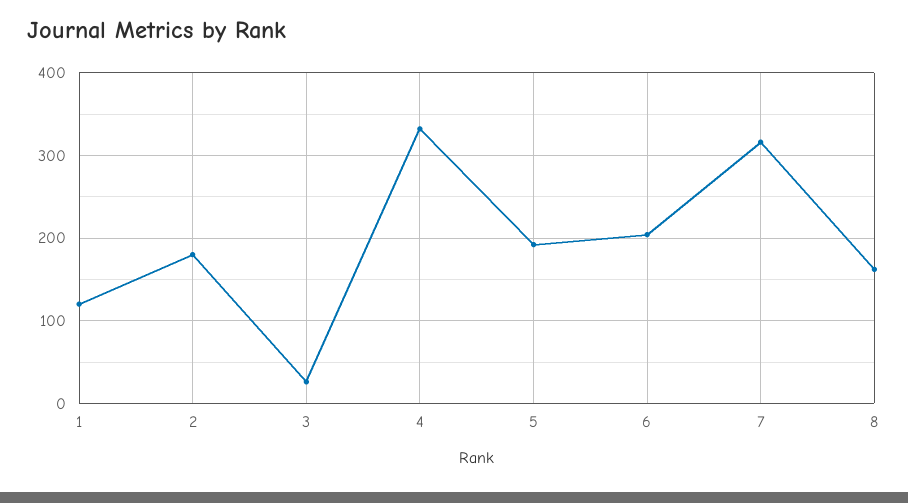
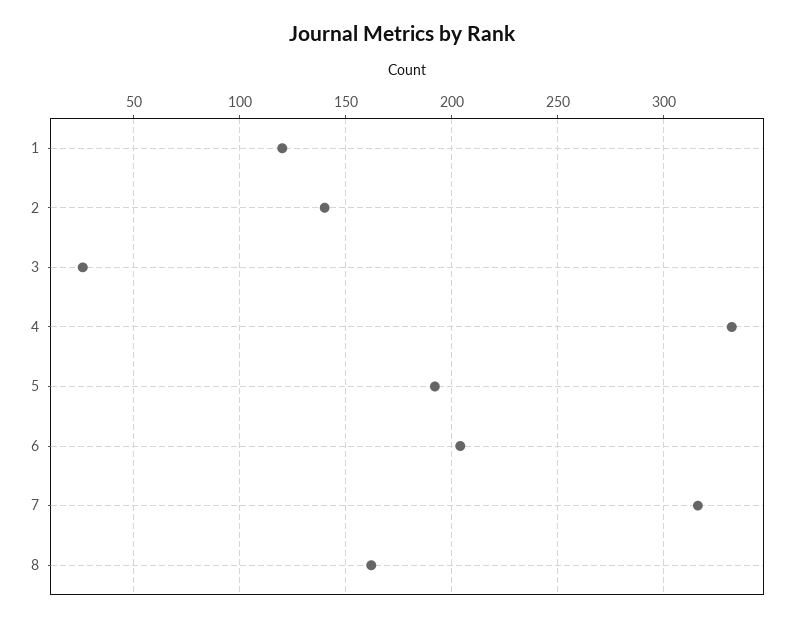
  {
    "1": 120,
-   "2": 180,
+   "2": 140,
    "3": 25,
    "4": 330,
    "5": 190,
    "6": 205,
    "7": 315,
    "8": 160
  }

